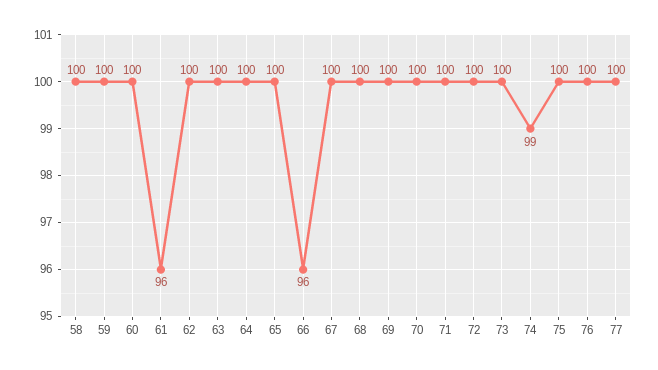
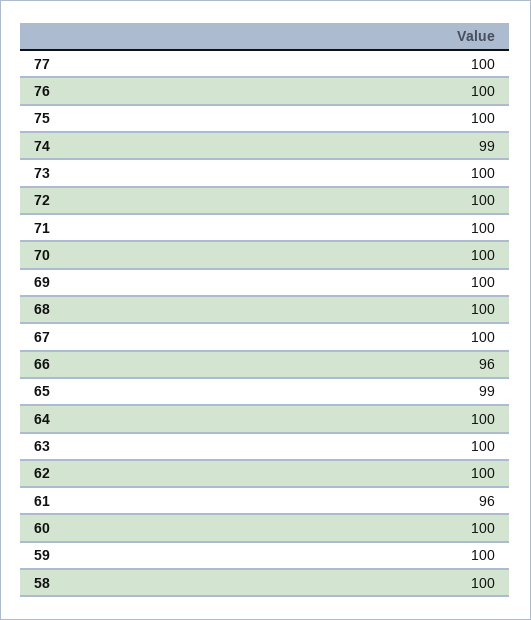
  {
    "58": 100,
    "59": 100,
    "60": 100,
    "61": 96,
    "62": 100,
    "63": 100,
    "64": 100,
-   "65": 100,
+   "65": 99,
    "66": 96,
    "67": 100,
    "68": 100,
    "69": 100,
    "70": 100,
    "71": 100,
    "72": 100,
    "73": 100,
    "74": 99,
    "75": 100,
    "76": 100,
    "77": 100
  }

